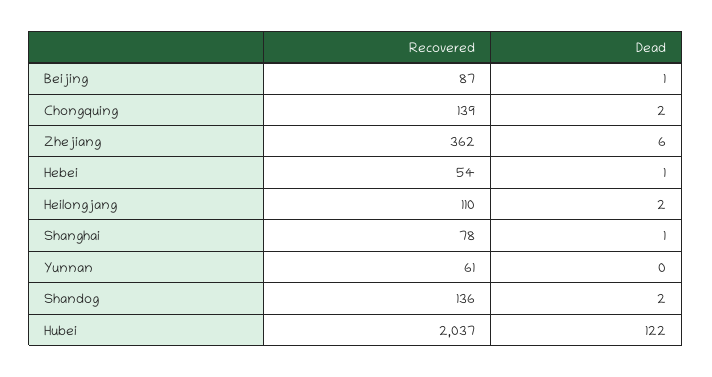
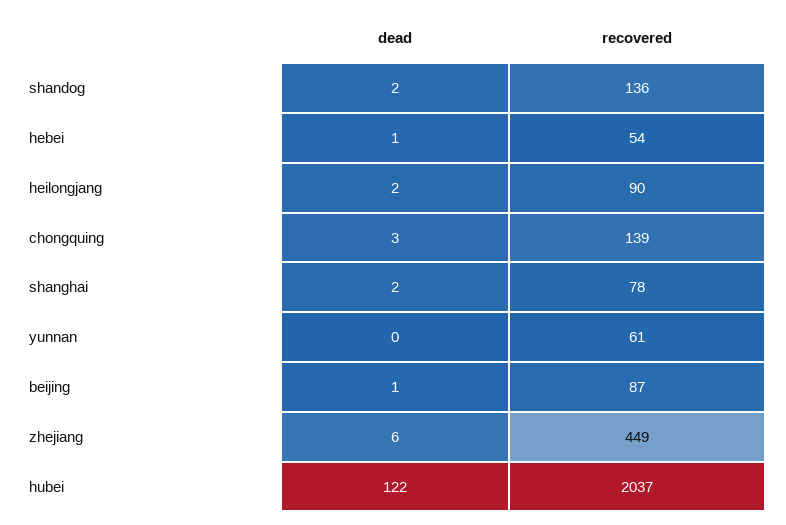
  {
    "Recovered": {
      "Beijing": 87,
      "Chongquing": 139,
-     "Zhejiang": 362,
+     "Zhejiang": 449,
      "Hebei": 54,
-     "Heilongjang": 110,
+     "Heilongjang": 90,
      "Shanghai": 78,
      "Yunnan": 61,
      "Shandog": 136,
      "Hubei": 2037
    },
    "Dead": {
      "Beijing": 1,
-     "Chongquing": 2,
+     "Chongquing": 3,
      "Zhejiang": 6,
      "Hebei": 1,
      "Heilongjang": 2,
-     "Shanghai": 1,
+     "Shanghai": 2,
      "Yunnan": 0,
      "Shandog": 2,
      "Hubei": 122
    }
  }

